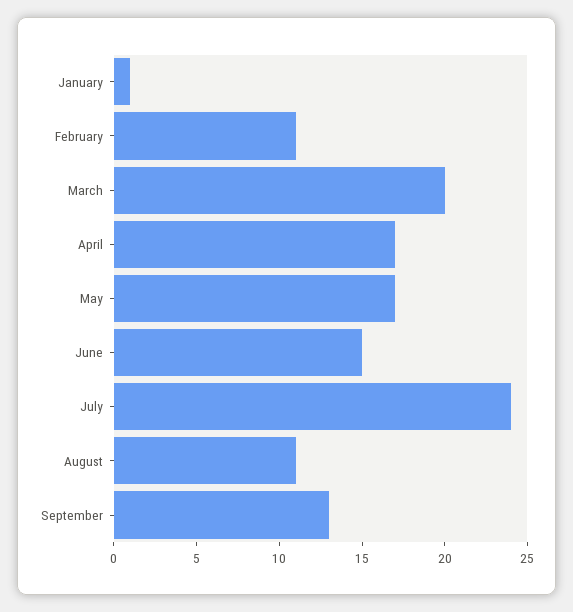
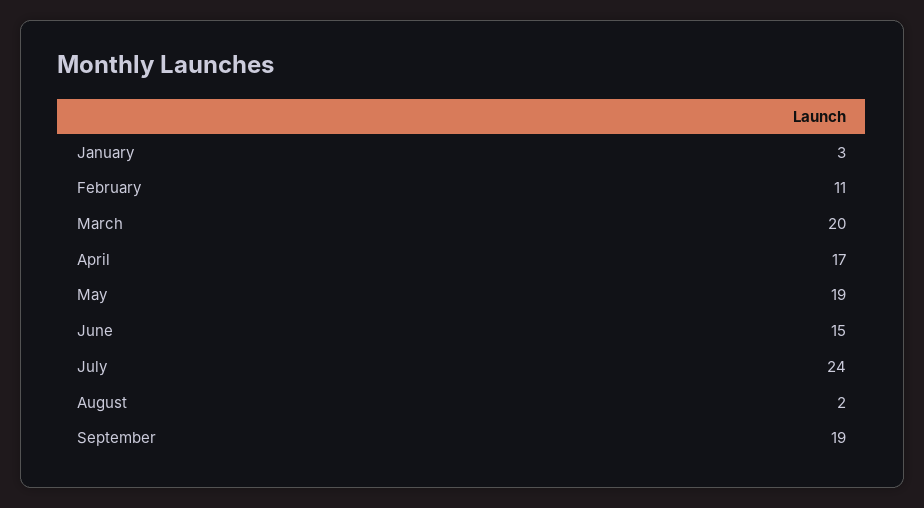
  {
-   "January": 1,
+   "January": 3,
    "February": 11,
    "March": 20,
    "April": 17,
-   "May": 17,
+   "May": 19,
    "June": 15,
    "July": 24,
-   "August": 11,
+   "August": 2,
-   "September": 13
+   "September": 19
  }

